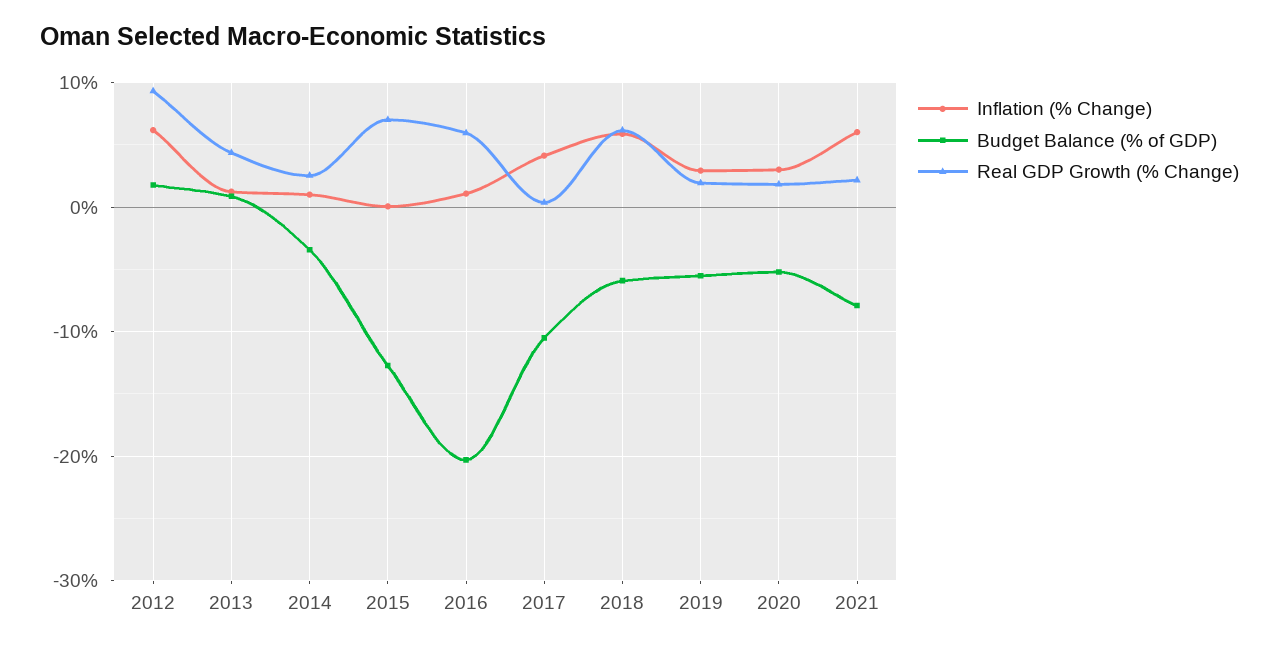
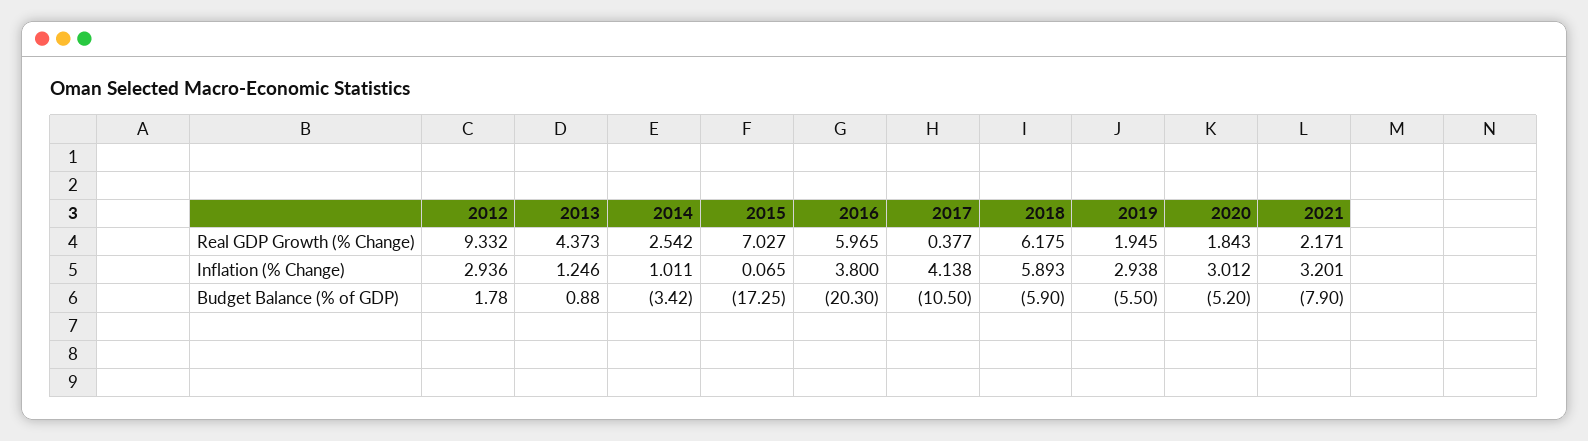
  {
    "Inflation (% Change)": {
-     "2012": 6,
+     "2012": 2.936,
      "2013": 1.246,
      "2014": 1.011,
      "2015": 0.065,
-     "2016": 1,
+     "2016": 3.8,
      "2017": 4.138,
      "2018": 5.893,
      "2019": 2.938,
      "2020": 3.012,
-     "2021": 6
+     "2021": 3.201
    },
    "Budget Balance (% of GDP)": {
      "2012": 1.78,
      "2013": 0.88,
      "2014": -3.42,
-     "2015": -13,
+     "2015": -17.25,
      "2016": -20.3,
      "2017": -10.5,
      "2018": -5.9,
      "2019": -5.5,
      "2020": -5.2,
      "2021": -7.9
    },
    "Real GDP Growth (% Change)": {
      "2012": 9.332,
      "2013": 4.373,
      "2014": 2.542,
      "2015": 7.027,
      "2016": 5.965,
      "2017": 0.377,
      "2018": 6.175,
      "2019": 1.945,
      "2020": 1.843,
      "2021": 2.171
    }
  }

